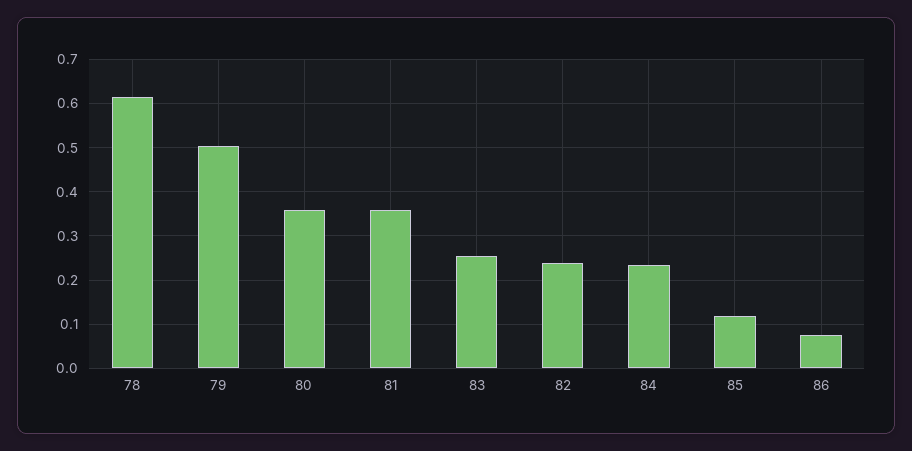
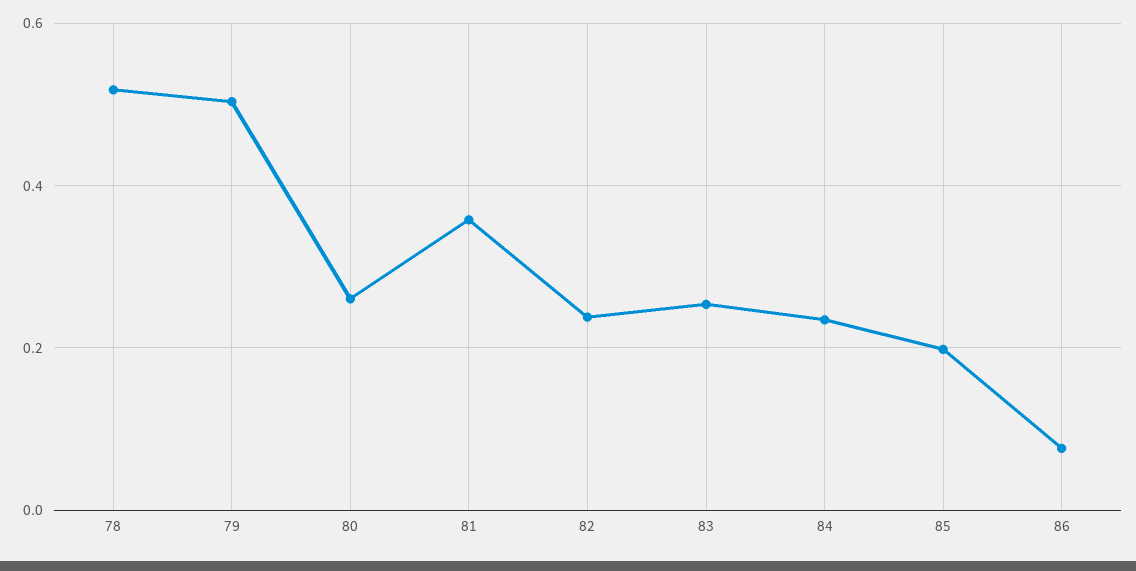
  {
-   "78": 0.62,
+   "78": 0.52,
    "79": 0.5,
-   "80": 0.36,
+   "80": 0.26,
    "81": 0.36,
    "83": 0.26,
    "82": 0.24,
    "84": 0.24,
-   "85": 0.12,
+   "85": 0.2,
    "86": 0.08
  }

